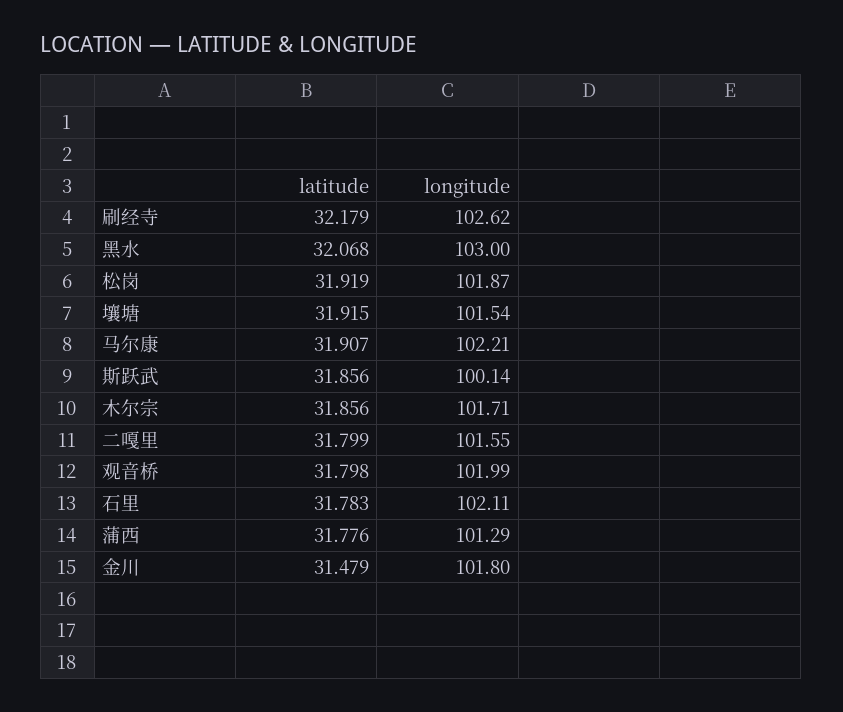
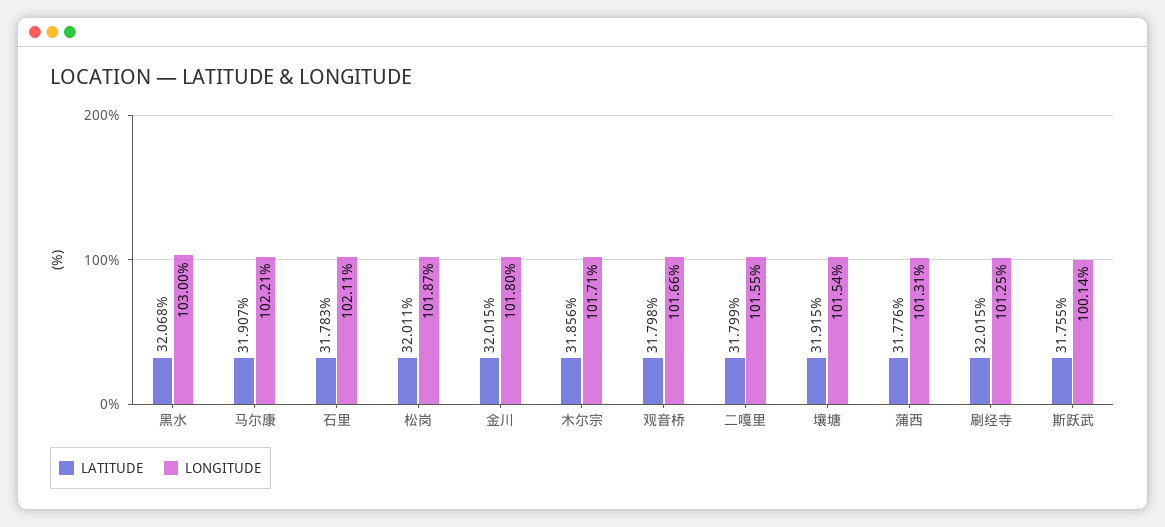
  {
    "latitude": {
-     "刷经寺": 32.179,
+     "刷经寺": 32.015,
      "黑水": 32.068,
-     "松岗": 31.919,
+     "松岗": 32.011,
      "壤塘": 31.915,
      "马尔康": 31.907,
-     "斯跃武": 31.856,
+     "斯跃武": 31.755,
      "木尔宗": 31.856,
      "二嘎里": 31.799,
      "观音桥": 31.798,
      "石里": 31.783,
      "蒲西": 31.776,
-     "金川": 31.479
+     "金川": 32.015
    },
    "longitude": {
-     "刷经寺": 102.62,
+     "刷经寺": 101.25,
      "黑水": 103,
      "松岗": 101.87,
      "壤塘": 101.54,
      "马尔康": 102.21,
      "斯跃武": 100.14,
      "木尔宗": 101.71,
      "二嘎里": 101.55,
-     "观音桥": 101.99,
+     "观音桥": 101.66,
      "石里": 102.11,
-     "蒲西": 101.29,
+     "蒲西": 101.31,
      "金川": 101.8
    }
  }

